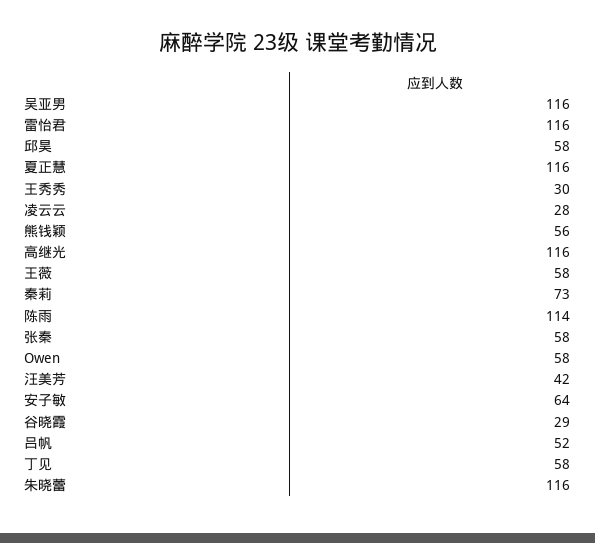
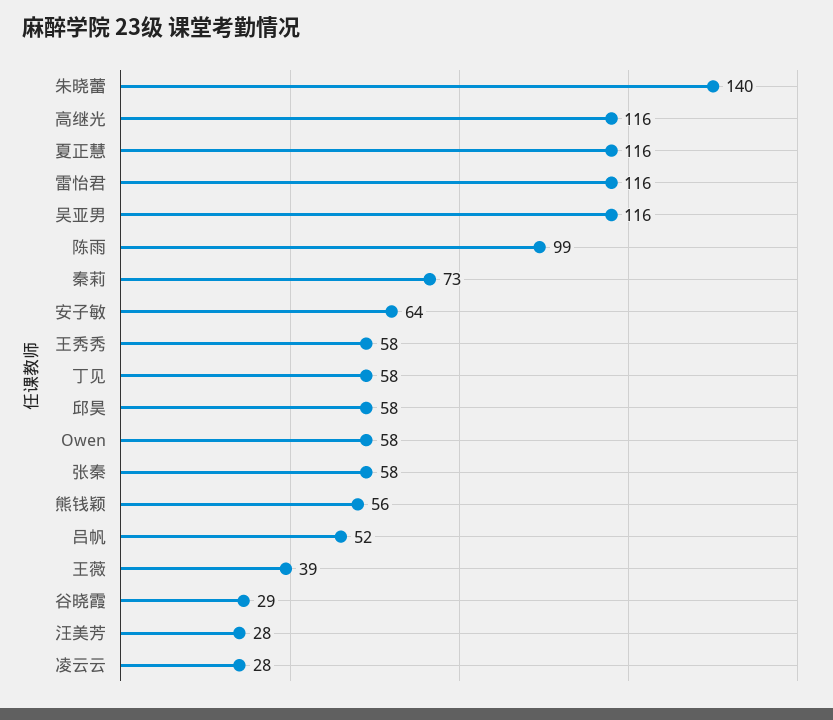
  {
    "吴亚男": 116,
    "雷怡君": 116,
    "邱昊": 58,
    "夏正慧": 116,
-   "王秀秀": 30,
+   "王秀秀": 58,
    "凌云云": 28,
    "熊钱颖": 56,
    "高继光": 116,
-   "王薇": 58,
+   "王薇": 39,
    "秦莉": 73,
-   "陈雨": 114,
+   "陈雨": 99,
    "张秦": 58,
    "Owen": 58,
-   "汪美芳": 42,
+   "汪美芳": 28,
    "安子敏": 64,
    "谷晓霞": 29,
    "吕帆": 52,
    "丁见": 58,
-   "朱晓蕾": 116
+   "朱晓蕾": 140
  }

